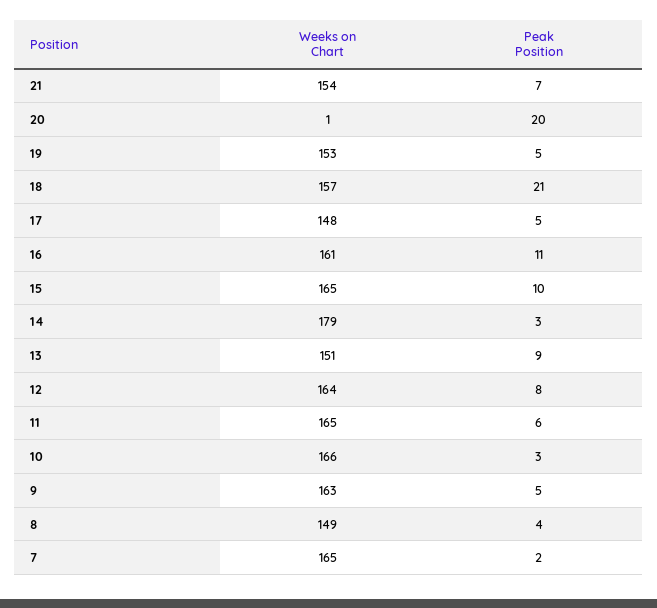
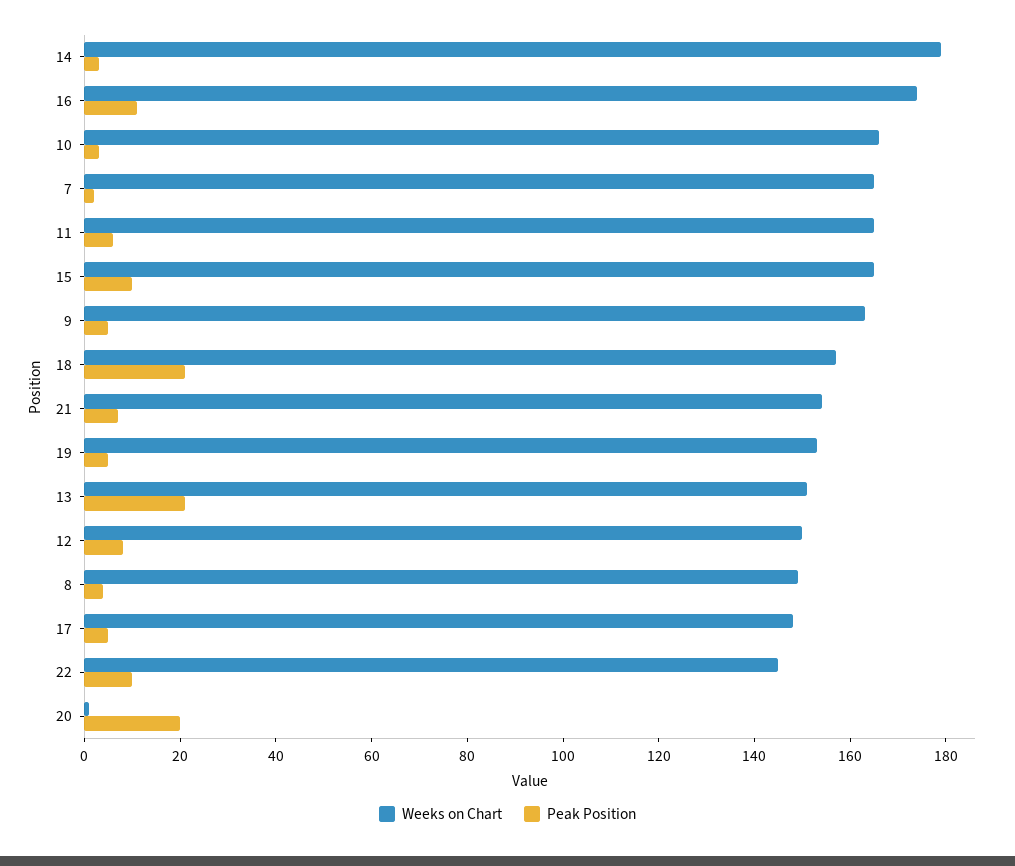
  {
    "Weeks on Chart": {
      "21": 154,
      "20": 1,
      "19": 153,
      "18": 157,
      "17": 148,
-     "16": 161,
+     "16": 175,
      "15": 165,
      "14": 179,
      "13": 151,
-     "12": 164,
+     "12": 150,
      "11": 165,
      "10": 166,
      "9": 163,
      "8": 149,
-     "7": 165
+     "7": 165,
+     "22": 145
    },
    "Peak Position": {
      "21": 7,
      "20": 20,
      "19": 5,
      "18": 21,
      "17": 5,
      "16": 11,
      "15": 10,
      "14": 3,
-     "13": 9,
+     "13": 20,
      "12": 8,
      "11": 6,
      "10": 3,
      "9": 5,
      "8": 4,
-     "7": 2
+     "7": 2,
+     "22": 10
    }
  }

